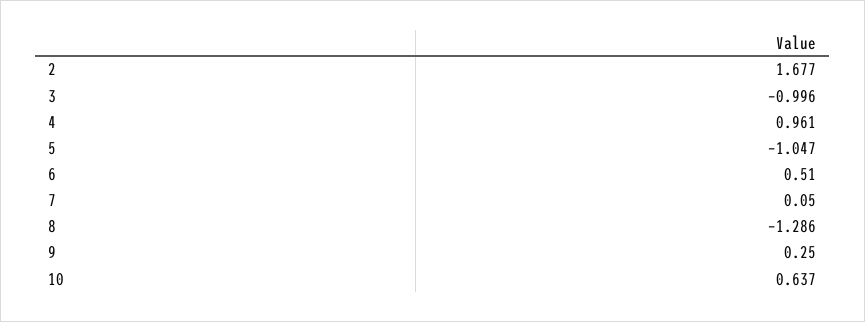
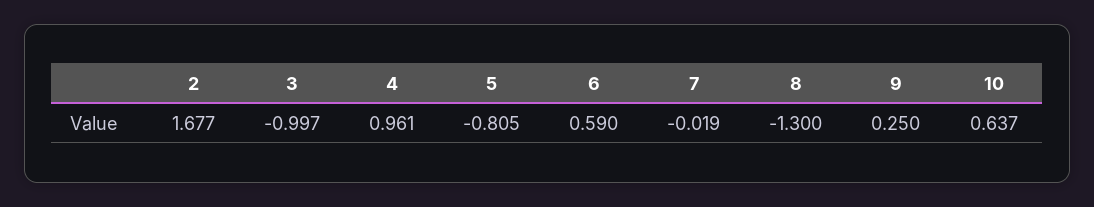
  {
    "2": 1.677,
-   "3": -0.996,
+   "3": -0.997,
    "4": 0.961,
-   "5": -1.047,
+   "5": -0.805,
-   "6": 0.51,
+   "6": 0.59,
-   "7": 0.05,
+   "7": -0.019,
-   "8": -1.286,
+   "8": -1.3,
    "9": 0.25,
    "10": 0.637
  }

